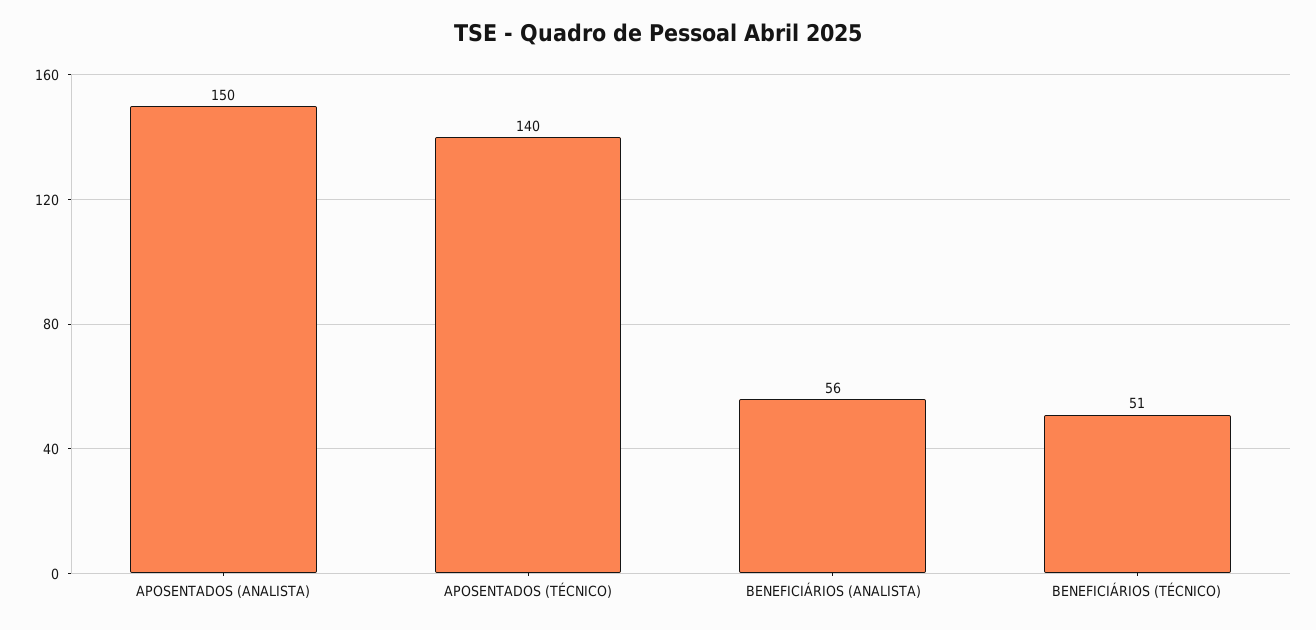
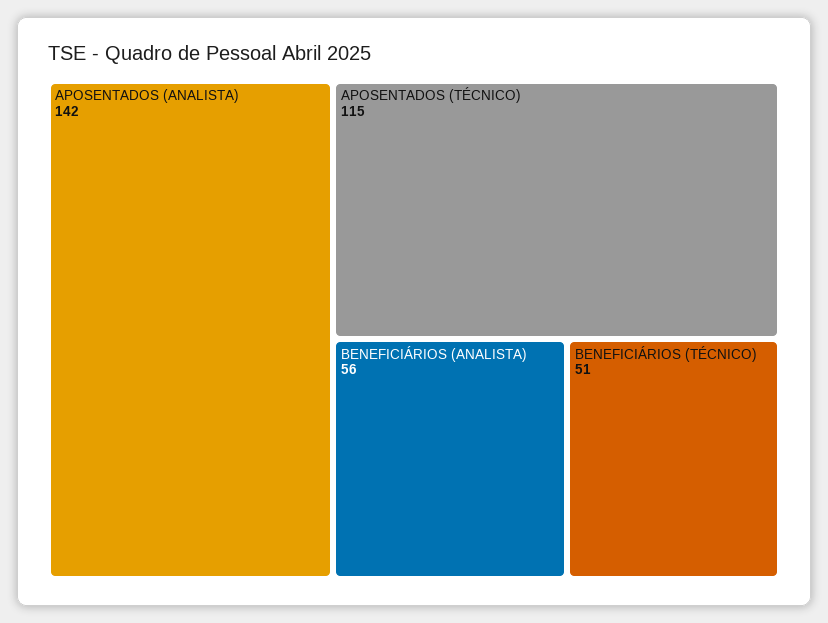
  {
-   "APOSENTADOS (ANALISTA)": 150,
+   "APOSENTADOS (ANALISTA)": 142,
-   "APOSENTADOS (TÉCNICO)": 140,
+   "APOSENTADOS (TÉCNICO)": 115,
    "BENEFICIÁRIOS (ANALISTA)": 56,
    "BENEFICIÁRIOS (TÉCNICO)": 51
  }

